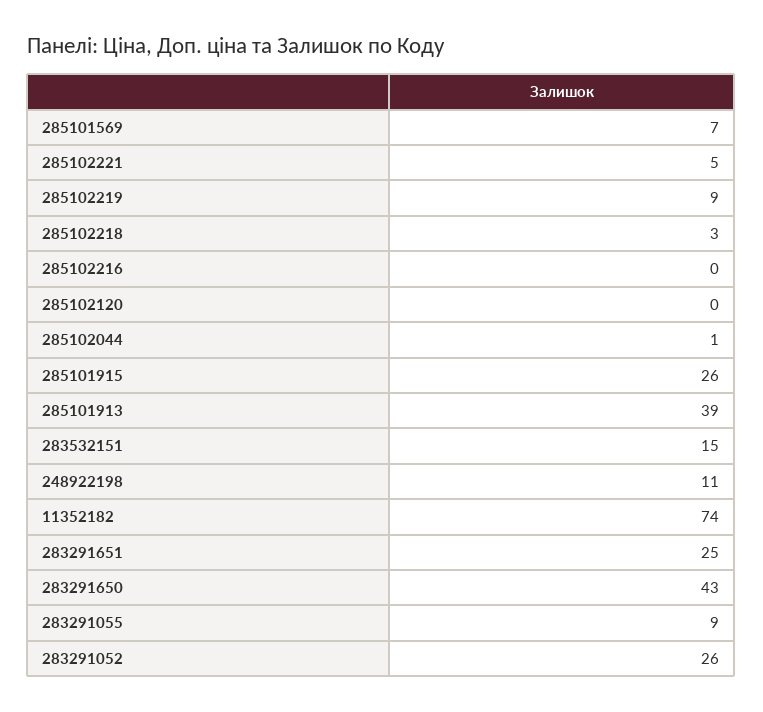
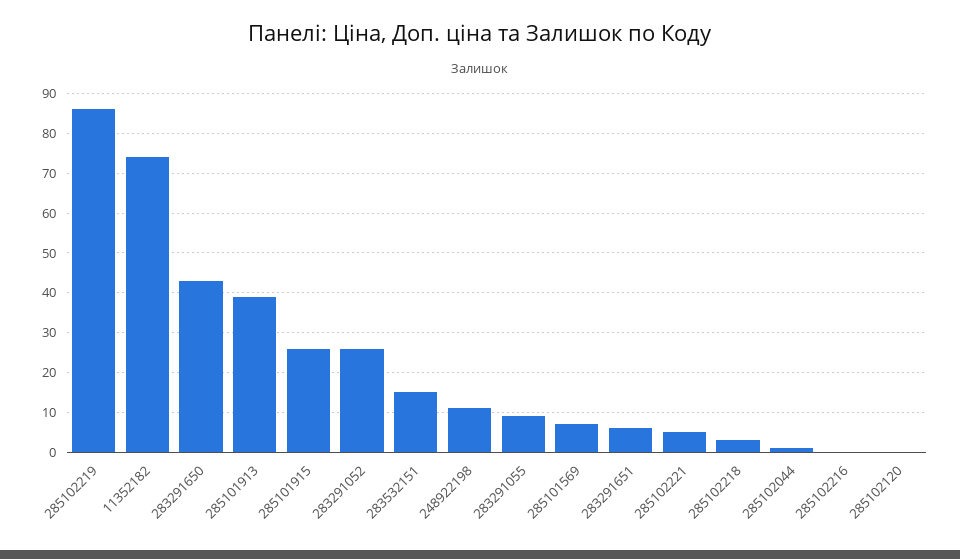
  {
    "285101569": 7,
    "285102221": 5,
-   "285102219": 9,
+   "285102219": 85,
    "285102218": 3,
    "285102216": 0,
    "285102120": 0,
    "285102044": 1,
    "285101915": 26,
    "285101913": 39,
    "283532151": 15,
    "248922198": 11,
    "11352182": 74,
-   "283291651": 25,
+   "283291651": 5,
    "283291650": 43,
    "283291055": 9,
    "283291052": 26
  }

